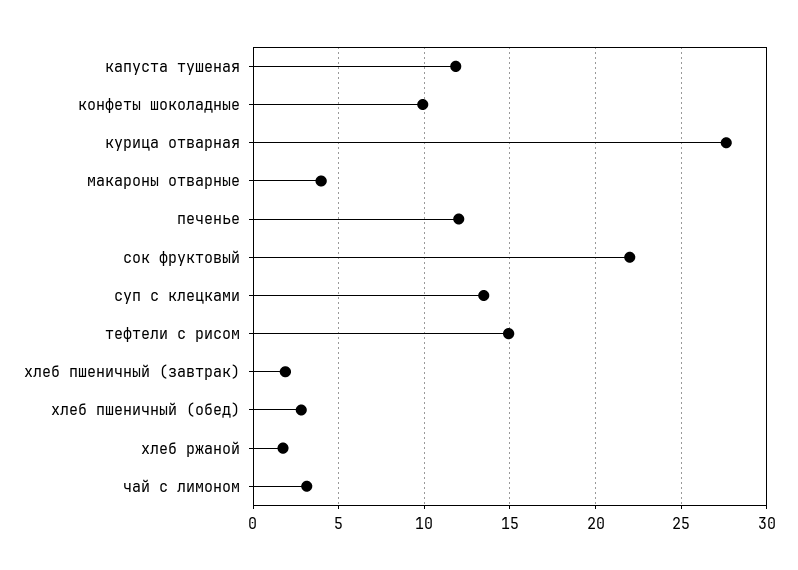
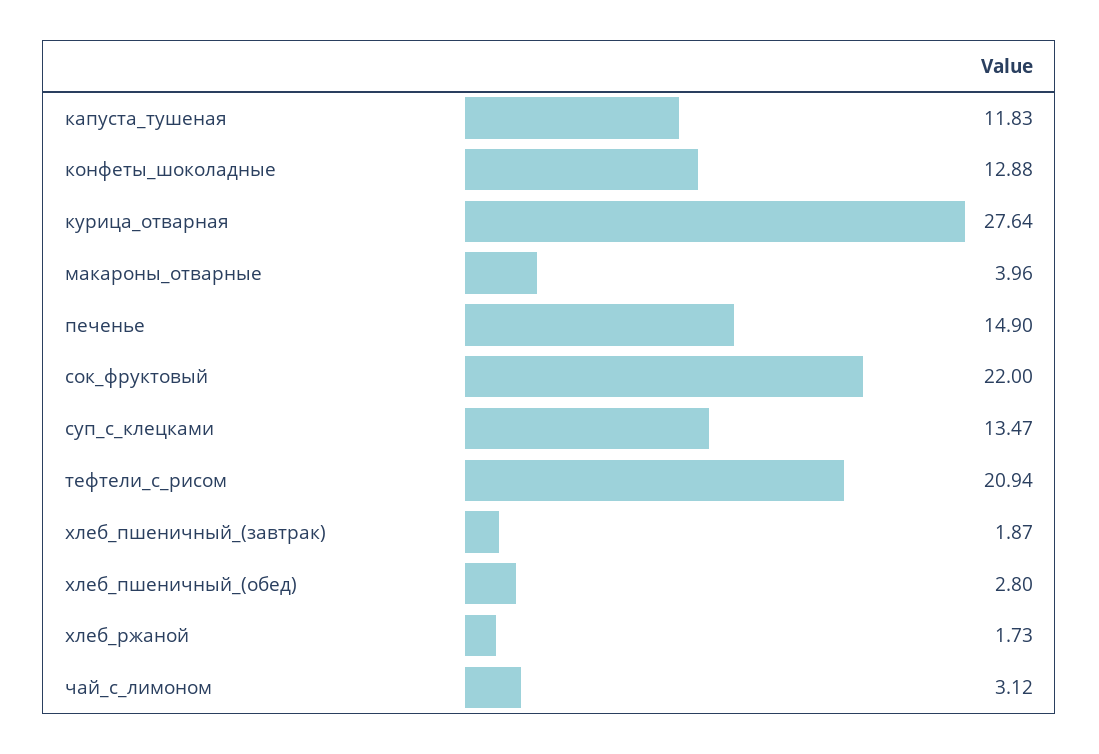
  {
    "капуста тушеная": 11.83,
-   "конфеты шоколадные": 10,
+   "конфеты шоколадные": 12.88,
    "курица отварная": 27.64,
    "макароны отварные": 3.96,
-   "печенье": 12,
+   "печенье": 14.9,
    "сок фруктовый": 22,
    "суп с клецками": 13.47,
-   "тефтели с рисом": 15,
+   "тефтели с рисом": 20.94,
    "хлеб пшеничный (завтрак)": 1.87,
    "хлеб пшеничный (обед)": 2.8,
    "хлеб ржаной": 1.73,
    "чай с лимоном": 3.12
  }

